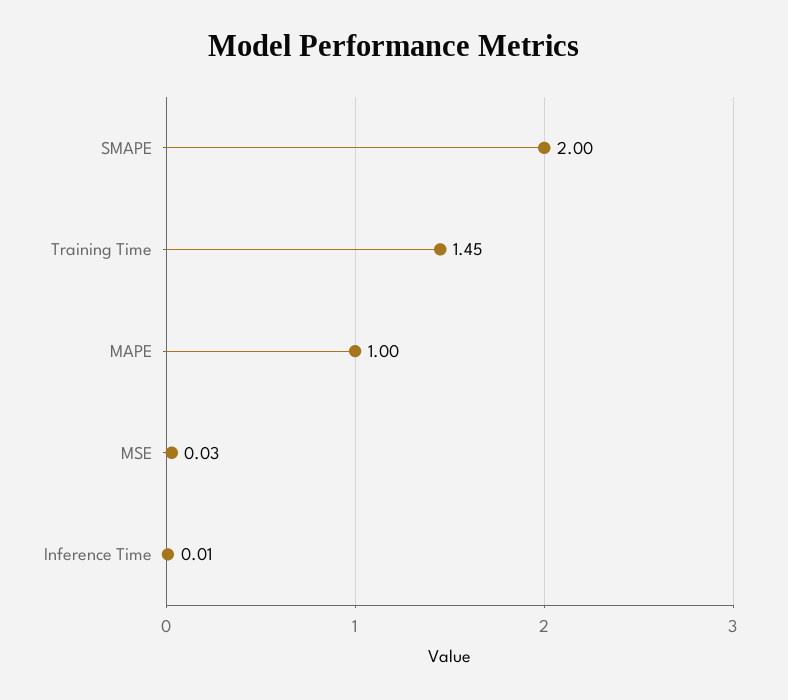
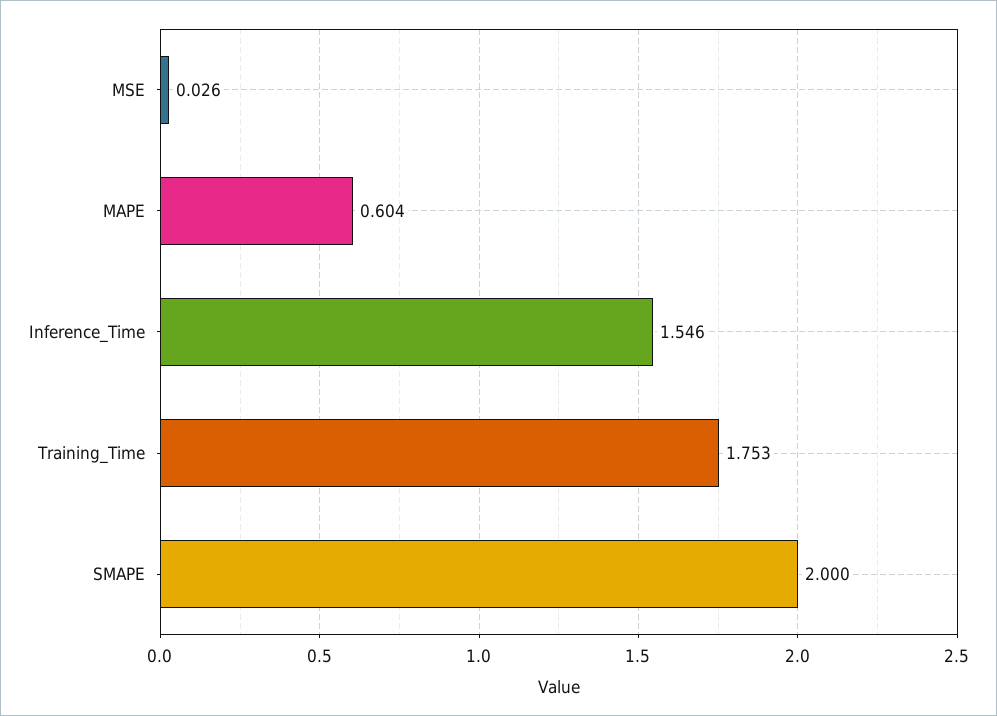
  {
    "SMAPE": 2,
-   "Training Time": 1.45,
+   "Training Time": 1.753,
-   "MAPE": 1,
+   "MAPE": 0.604,
    "MSE": 0.026,
-   "Inference Time": 0.01
+   "Inference Time": 1.546
  }

